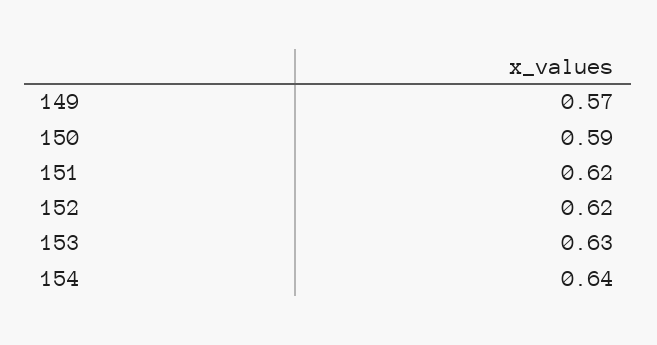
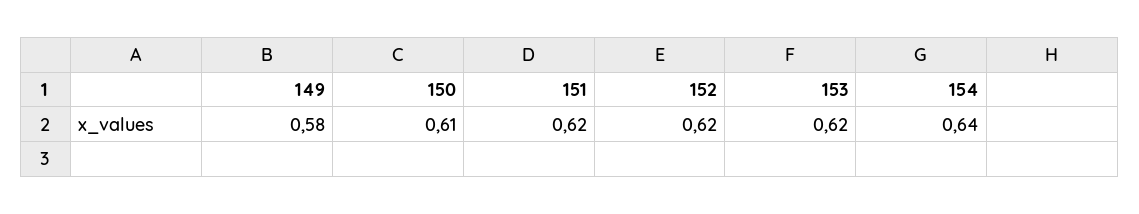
  {
-   "149": 0.57,
+   "149": 0.58,
-   "150": 0.59,
+   "150": 0.61,
    "151": 0.62,
    "152": 0.62,
-   "153": 0.63,
+   "153": 0.62,
    "154": 0.64
  }

